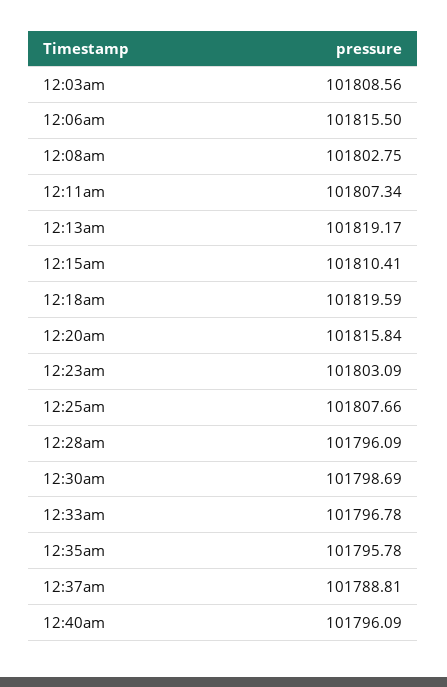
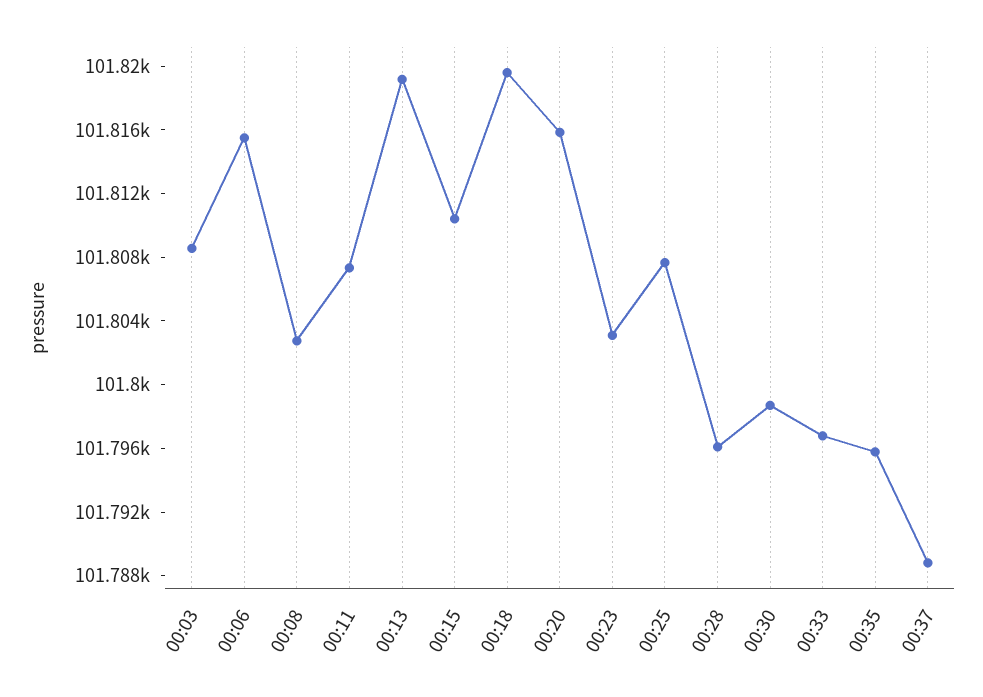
  {
    "12:03am": 101808.56,
    "12:06am": 101815.5,
    "12:08am": 101802.75,
    "12:11am": 101807.34,
    "12:13am": 101819.17,
    "12:15am": 101810.41,
    "12:18am": 101819.59,
    "12:20am": 101815.84,
    "12:23am": 101803.09,
    "12:25am": 101807.66,
    "12:28am": 101796.09,
    "12:30am": 101798.69,
    "12:33am": 101796.78,
    "12:35am": 101795.78,
-   "12:37am": 101788.81,
+   "12:37am": 101788.81
-   "12:40am": 101796.09
  }

